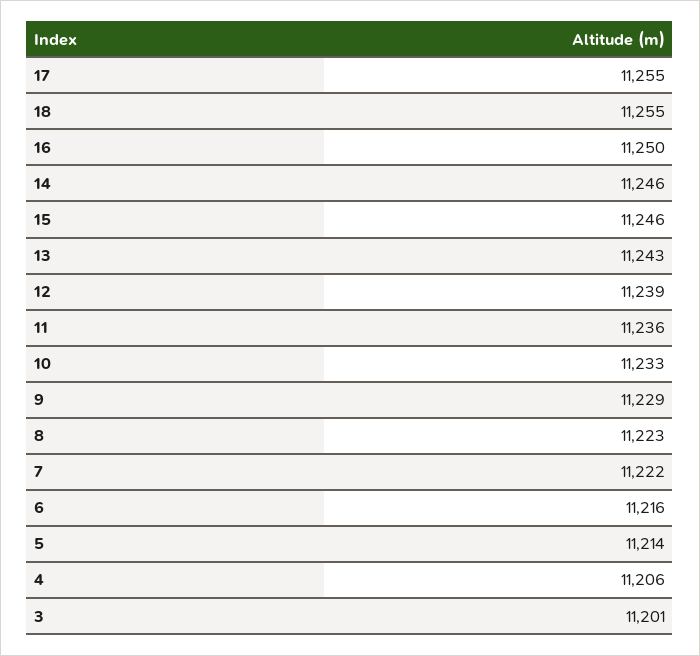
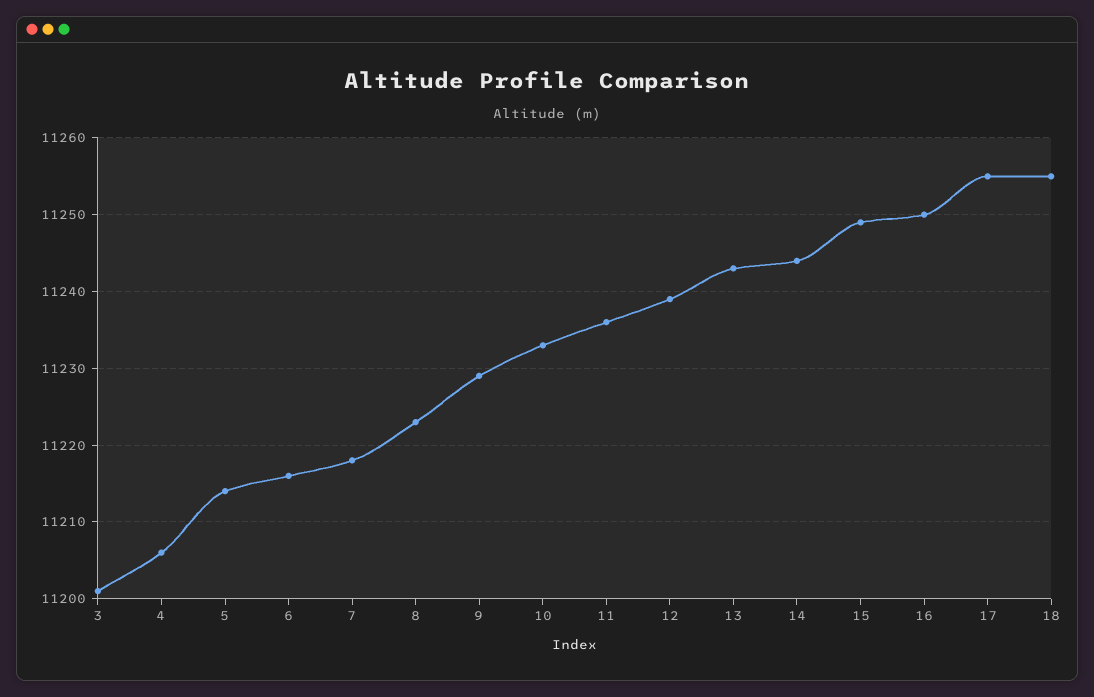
  {
    "17": 11255,
    "18": 11255,
    "16": 11250,
-   "14": 11246,
+   "14": 11244,
-   "15": 11246,
+   "15": 11249,
    "13": 11243,
    "12": 11239,
    "11": 11236,
    "10": 11233,
    "9": 11229,
    "8": 11223,
-   "7": 11222,
+   "7": 11218,
    "6": 11216,
    "5": 11214,
    "4": 11206,
    "3": 11201
  }

